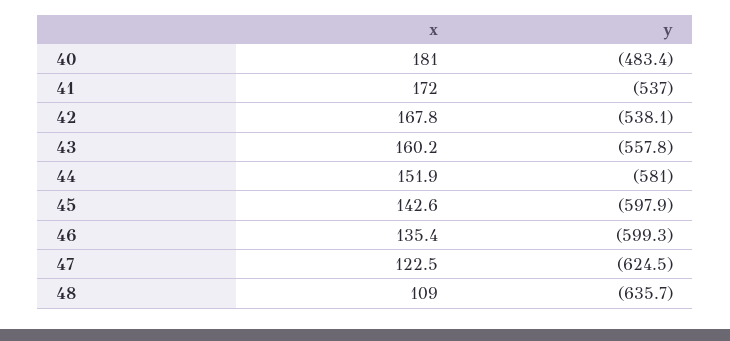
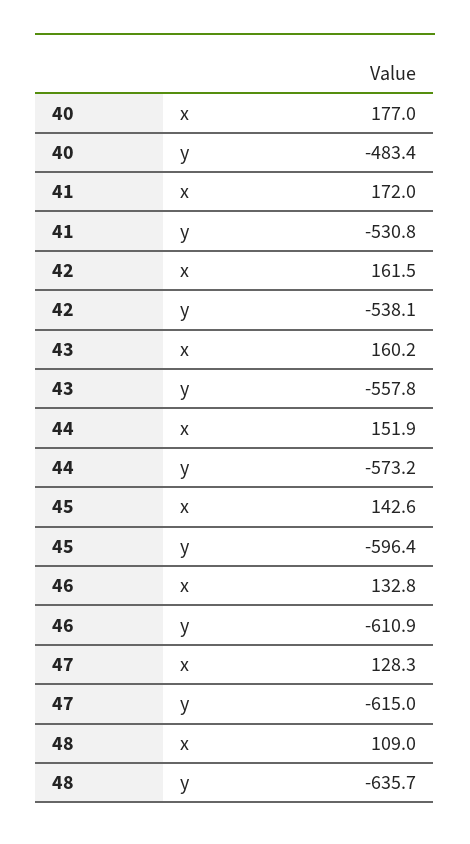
  {
    "x": {
-     "40": 181,
+     "40": 177,
      "41": 172,
-     "42": 167.8,
+     "42": 161.5,
      "43": 160.2,
      "44": 151.9,
      "45": 142.6,
-     "46": 135.4,
+     "46": 132.8,
-     "47": 122.5,
+     "47": 128.3,
      "48": 109
    },
    "y": {
      "40": -483.4,
-     "41": -537,
+     "41": -530.8,
      "42": -538.1,
      "43": -557.8,
-     "44": -581,
+     "44": -573.2,
-     "45": -597.9,
+     "45": -596.4,
-     "46": -599.3,
+     "46": -610.9,
-     "47": -624.5,
+     "47": -615,
      "48": -635.7
    }
  }

